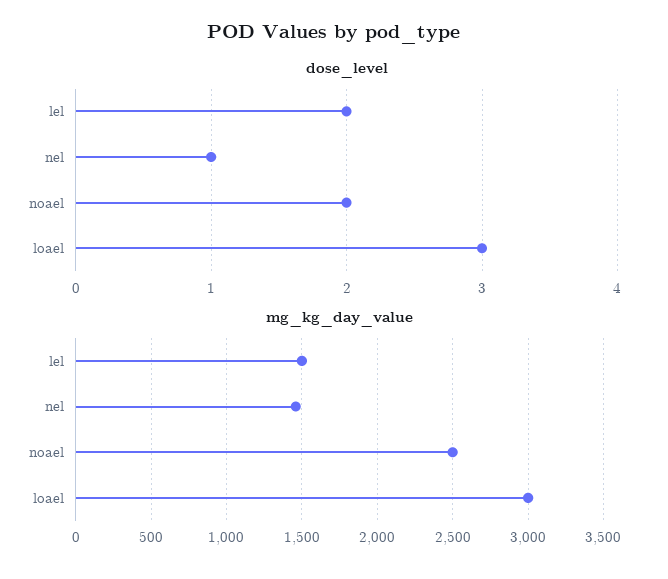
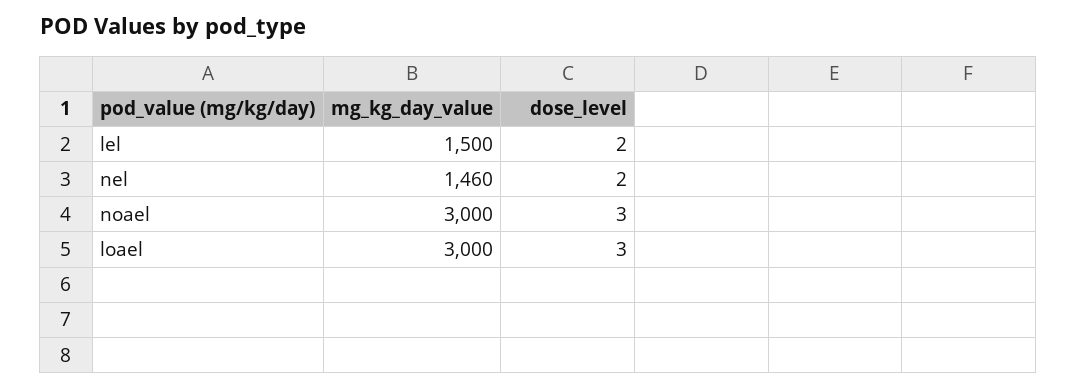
  {
    "dose_level": {
      "lel": 2,
-     "nel": 1,
+     "nel": 2,
-     "noael": 2,
+     "noael": 3,
      "loael": 3
    },
    "mg_kg_day_value": {
      "lel": 1500,
      "nel": 1460,
-     "noael": 2500,
+     "noael": 3000,
      "loael": 3000
    }
  }

